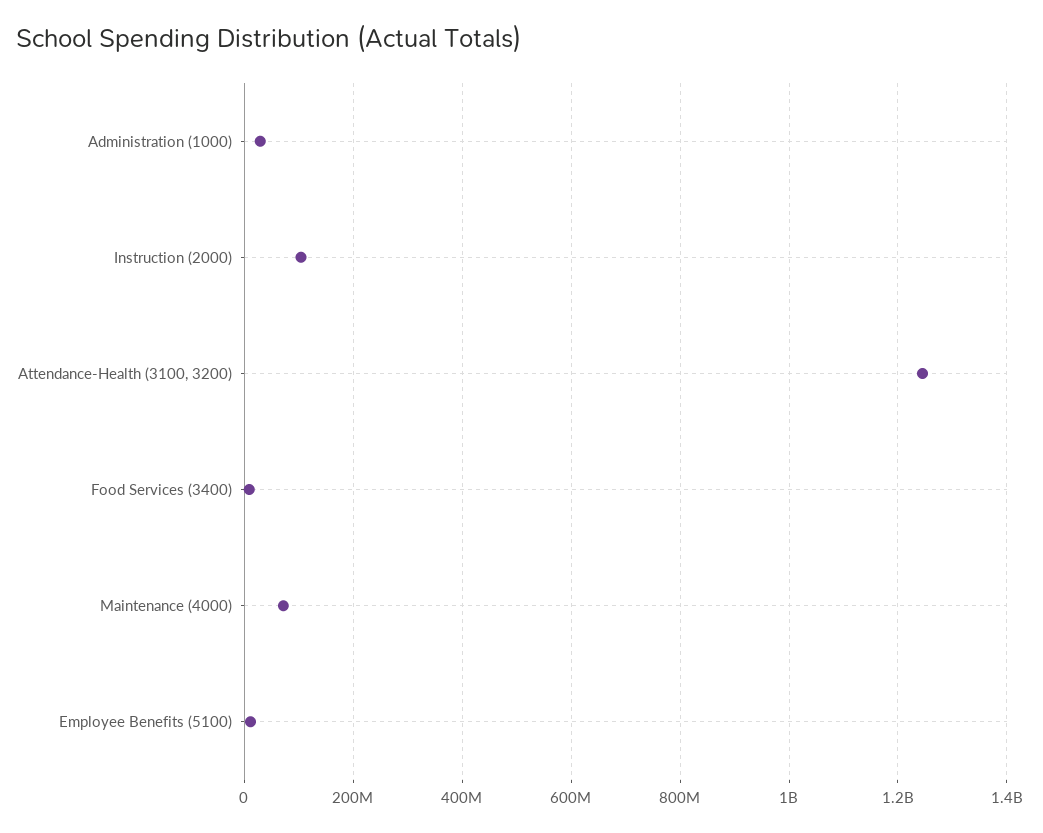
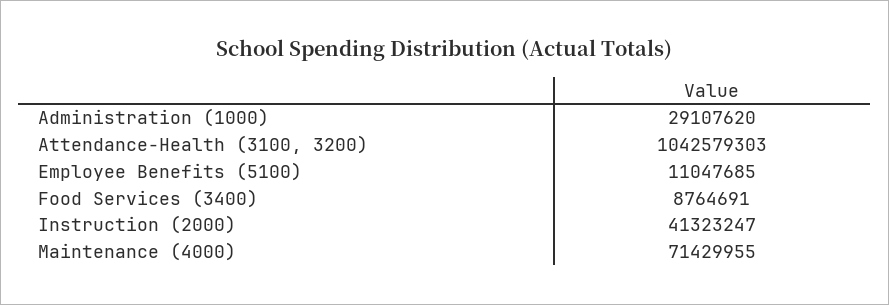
  {
    "Administration (1000)": 29107620,
-   "Instruction (2000)": 100000000,
+   "Instruction (2000)": 41323247,
-   "Attendance-Health (3100, 3200)": 1240000000,
+   "Attendance-Health (3100, 3200)": 1042579303,
    "Food Services (3400)": 8764691,
    "Maintenance (4000)": 71429955,
    "Employee Benefits (5100)": 11047685
  }

